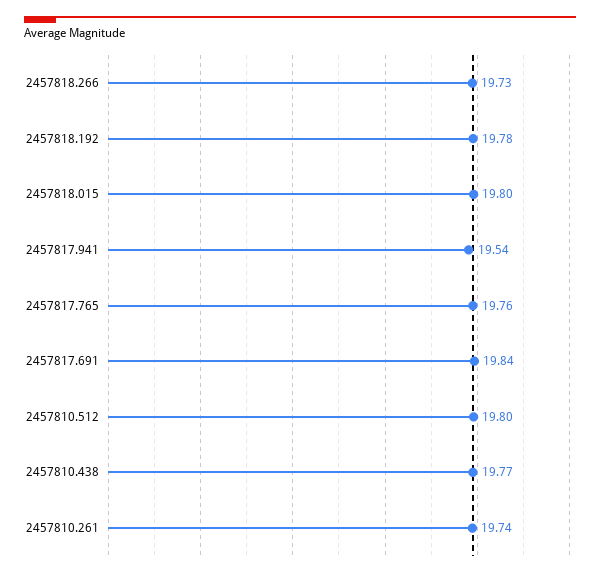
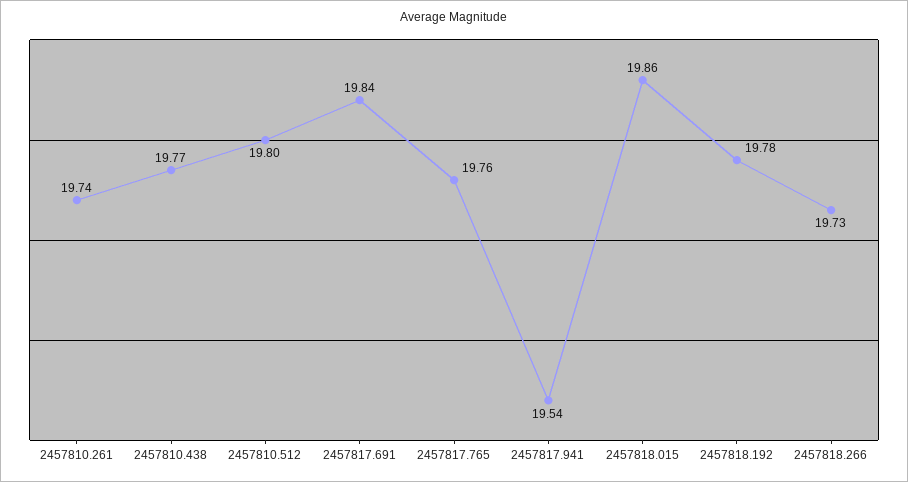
  {
    "2457818.266": 19.73,
    "2457818.192": 19.78,
-   "2457818.015": 19.8,
+   "2457818.015": 19.86,
    "2457817.941": 19.54,
    "2457817.765": 19.76,
    "2457817.691": 19.84,
    "2457810.512": 19.8,
    "2457810.438": 19.77,
    "2457810.261": 19.74
  }

